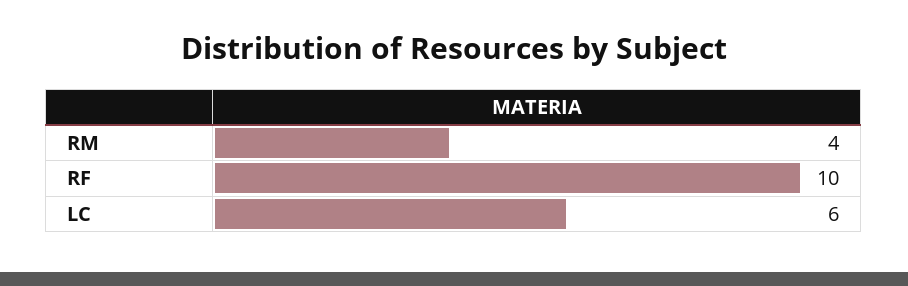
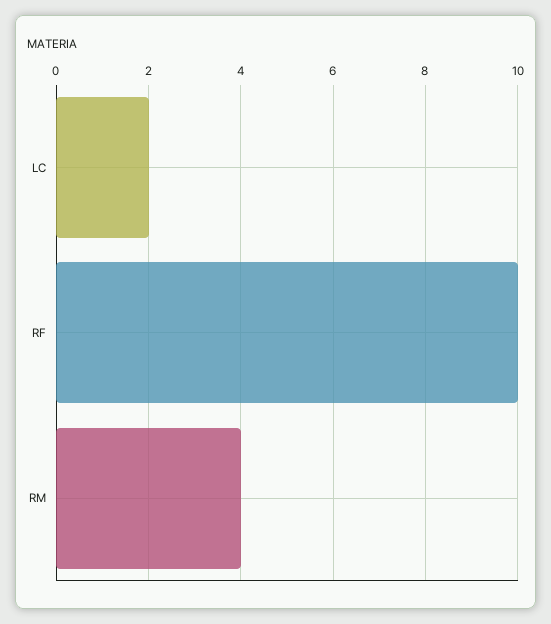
  {
    "RM": 4,
    "RF": 10,
-   "LC": 6
+   "LC": 2
  }

